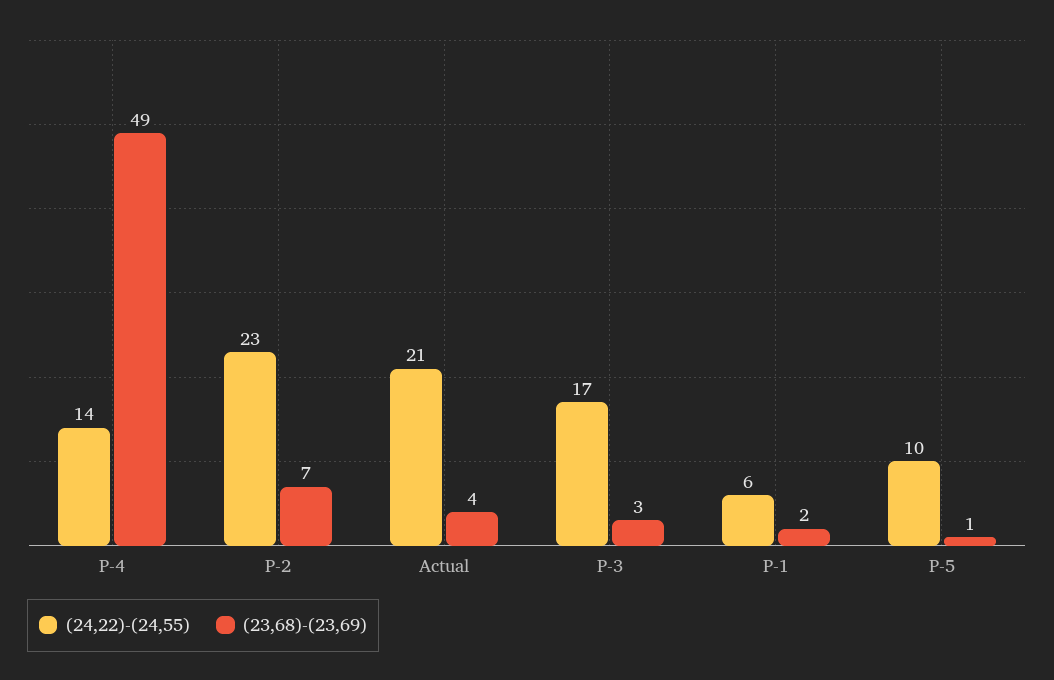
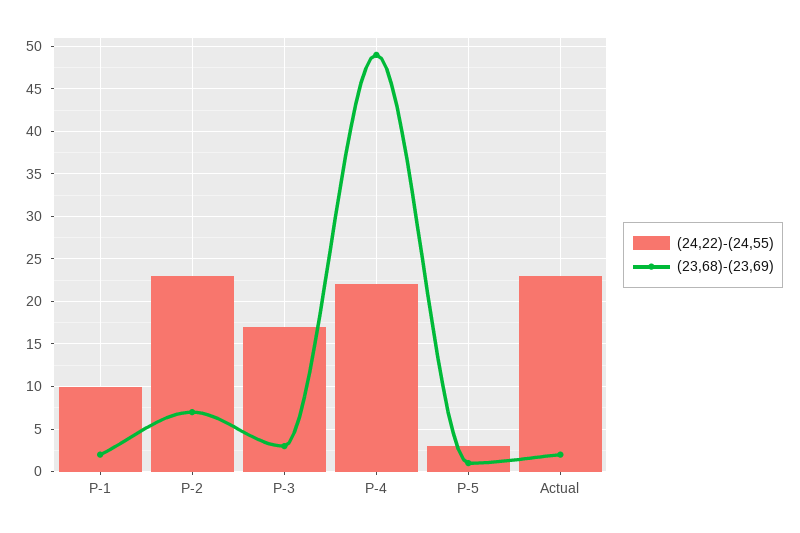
  {
    "(24,22)-(24,55)": {
-     "P-4": 14,
+     "P-4": 22,
      "P-2": 23,
-     "Actual": 21,
+     "Actual": 23,
      "P-3": 17,
-     "P-1": 6,
+     "P-1": 10,
-     "P-5": 10
+     "P-5": 3
    },
    "(23,68)-(23,69)": {
      "P-4": 49,
      "P-2": 7,
-     "Actual": 4,
+     "Actual": 2,
      "P-3": 3,
      "P-1": 2,
      "P-5": 1
    }
  }

